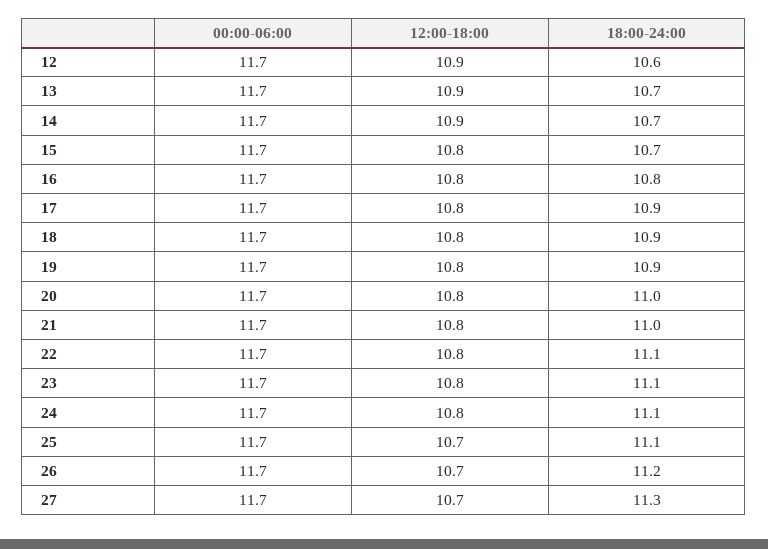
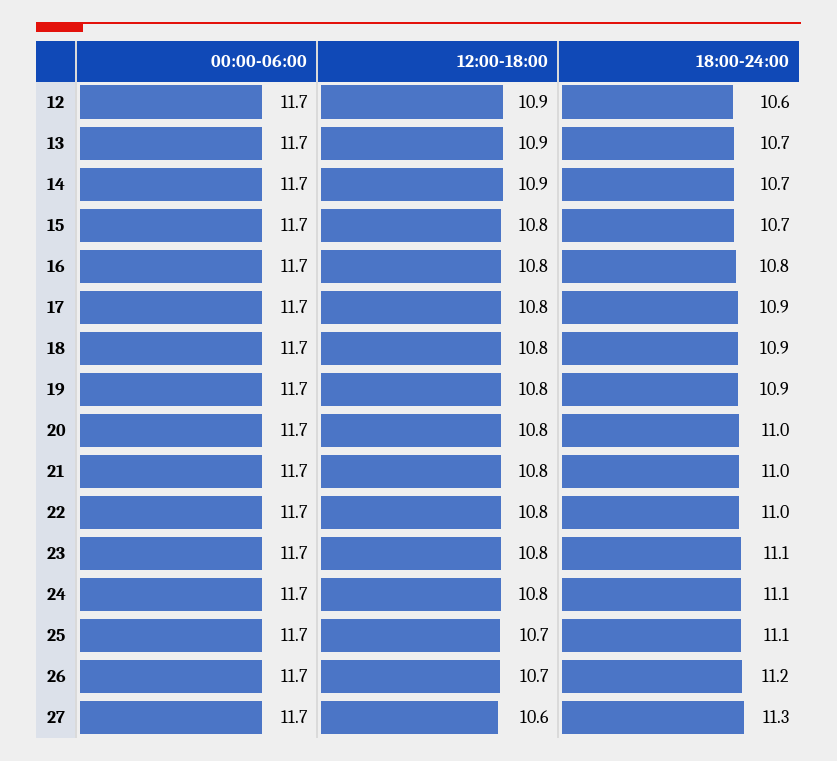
  {
    "00:00-06:00": {
      "12": 11.7,
      "13": 11.7,
      "14": 11.7,
      "15": 11.7,
      "16": 11.7,
      "17": 11.7,
      "18": 11.7,
      "19": 11.7,
      "20": 11.7,
      "21": 11.7,
      "22": 11.7,
      "23": 11.7,
      "24": 11.7,
      "25": 11.7,
      "26": 11.7,
      "27": 11.7
    },
    "12:00-18:00": {
      "12": 10.9,
      "13": 10.9,
      "14": 10.9,
      "15": 10.8,
      "16": 10.8,
      "17": 10.8,
      "18": 10.8,
      "19": 10.8,
      "20": 10.8,
      "21": 10.8,
      "22": 10.8,
      "23": 10.8,
      "24": 10.8,
      "25": 10.7,
      "26": 10.7,
-     "27": 10.7
+     "27": 10.6
    },
    "18:00-24:00": {
      "12": 10.6,
      "13": 10.7,
      "14": 10.7,
      "15": 10.7,
      "16": 10.8,
      "17": 10.9,
      "18": 10.9,
      "19": 10.9,
      "20": 11,
      "21": 11,
-     "22": 11.1,
+     "22": 11,
      "23": 11.1,
      "24": 11.1,
      "25": 11.1,
      "26": 11.2,
      "27": 11.3
    }
  }

